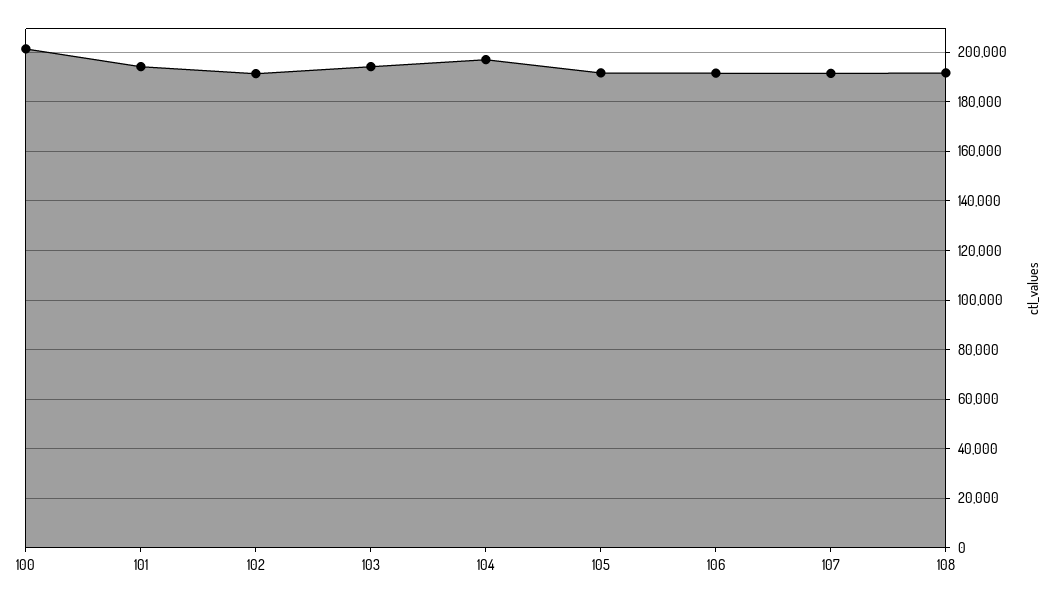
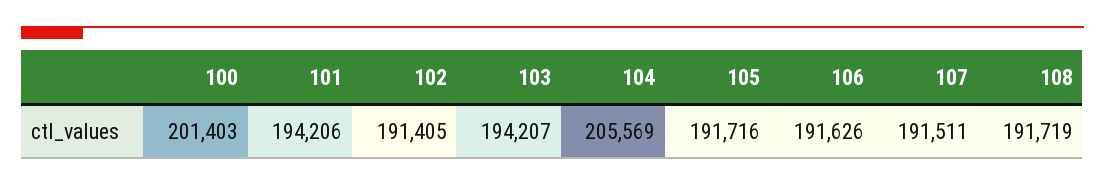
  {
    "100": 201403,
    "101": 194206,
    "102": 191405,
    "103": 194207,
-   "104": 197500,
+   "104": 205569,
    "105": 191716,
    "106": 191626,
    "107": 191511,
    "108": 191719
  }

